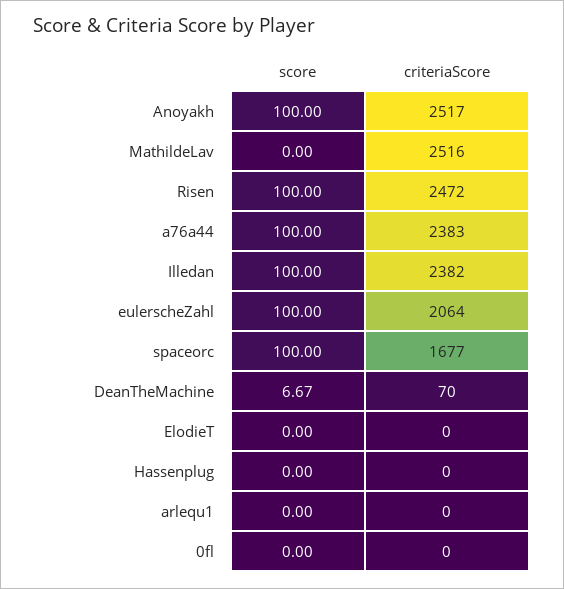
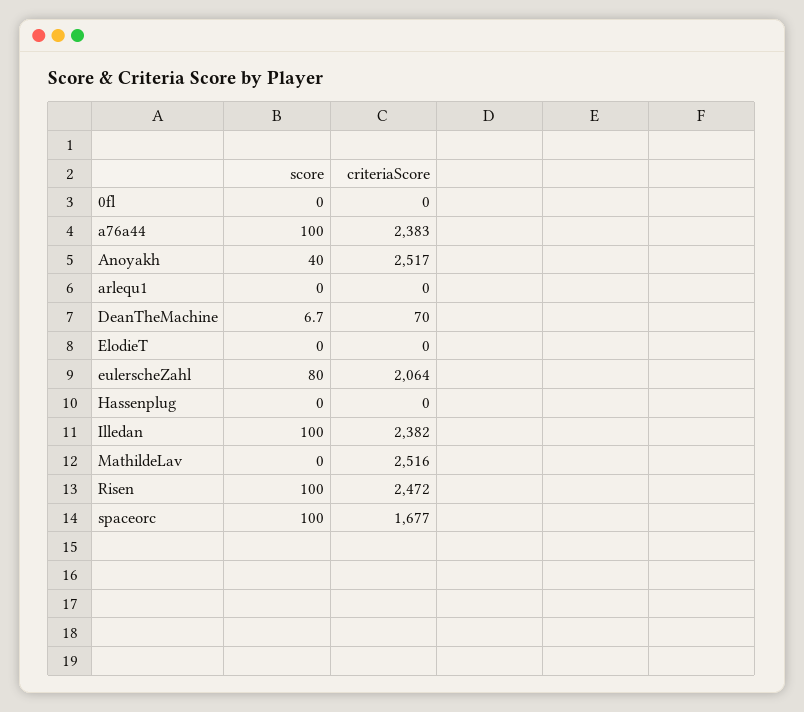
  {
    "score": {
-     "Anoyakh": 100,
+     "Anoyakh": 40,
      "MathildeLav": 0,
      "Risen": 100,
      "a76a44": 100,
      "Illedan": 100,
-     "eulerscheZahl": 100,
+     "eulerscheZahl": 80,
      "spaceorc": 100,
      "DeanTheMachine": 6.67,
      "ElodieT": 0,
      "Hassenplug": 0,
      "arlequ1": 0,
      "0fl": 0
    },
    "criteriaScore": {
      "Anoyakh": 2517,
      "MathildeLav": 2516,
      "Risen": 2472,
      "a76a44": 2383,
      "Illedan": 2382,
      "eulerscheZahl": 2064,
      "spaceorc": 1677,
      "DeanTheMachine": 70,
      "ElodieT": 0,
      "Hassenplug": 0,
      "arlequ1": 0,
      "0fl": 0
    }
  }

